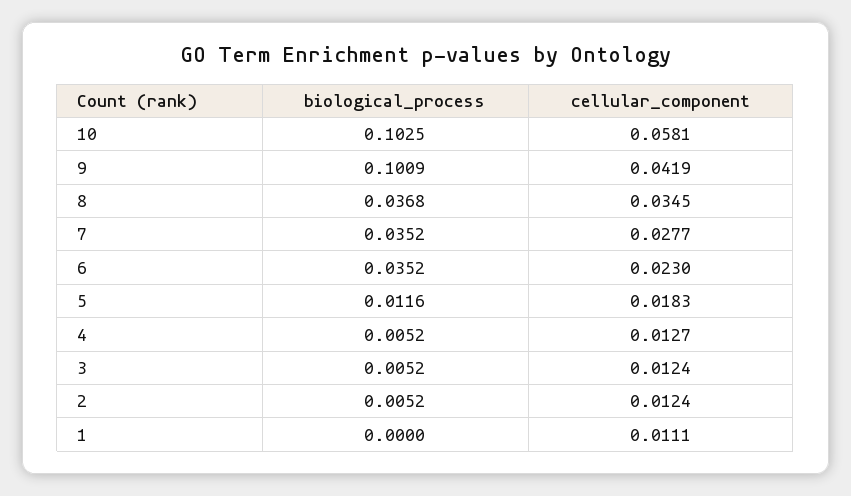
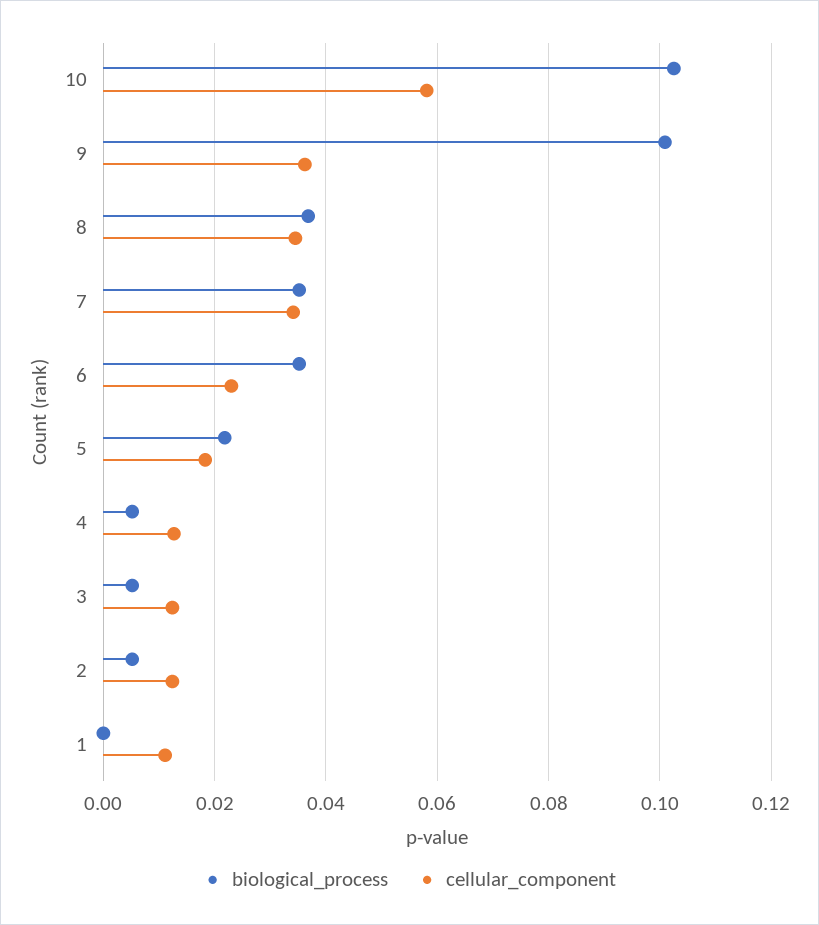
  {
    "biological_process": {
      "10": 0.1025,
      "9": 0.1009,
      "8": 0.0368,
      "7": 0.0352,
      "6": 0.0352,
-     "5": 0.0116,
+     "5": 0.022,
      "4": 0.0052,
      "3": 0.0052,
      "2": 0.0052,
      "1": 0
    },
    "cellular_component": {
      "10": 0.0581,
-     "9": 0.0419,
+     "9": 0.036,
      "8": 0.0345,
-     "7": 0.0277,
+     "7": 0.034,
      "6": 0.023,
      "5": 0.0183,
      "4": 0.0127,
      "3": 0.0124,
      "2": 0.0124,
      "1": 0.0111
    }
  }

